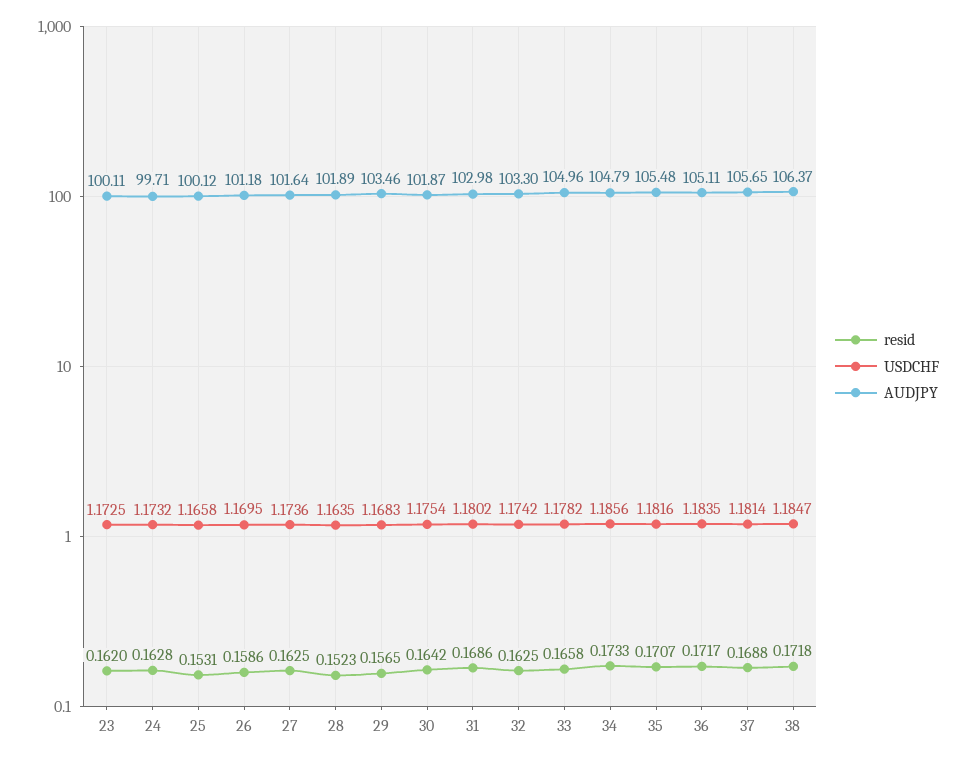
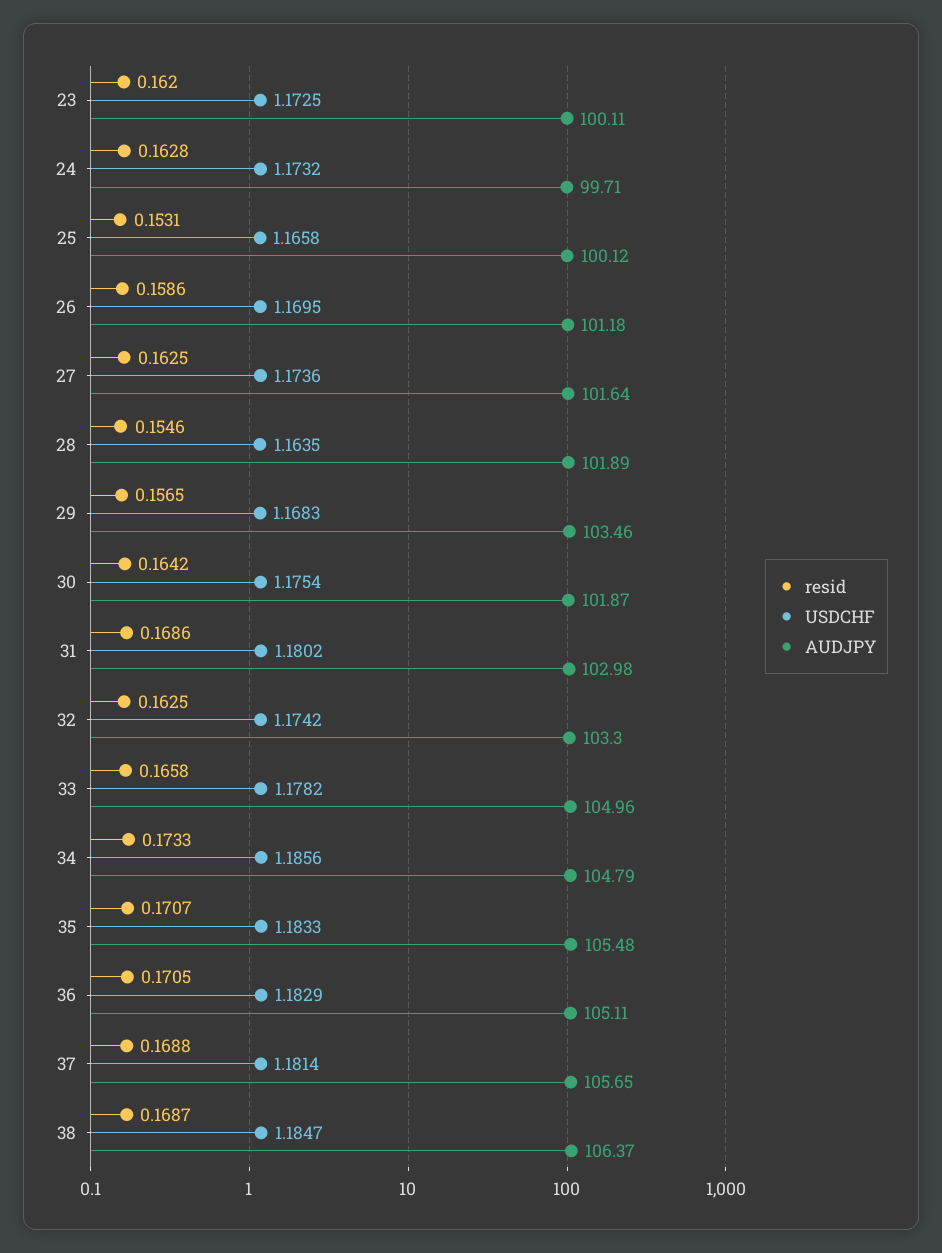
  {
    "resid": {
      "23": 0.162,
      "24": 0.1628,
      "25": 0.1531,
      "26": 0.1586,
      "27": 0.1625,
-     "28": 0.1523,
+     "28": 0.1546,
      "29": 0.1565,
      "30": 0.1642,
      "31": 0.1686,
      "32": 0.1625,
      "33": 0.1658,
      "34": 0.1733,
      "35": 0.1707,
-     "36": 0.1717,
+     "36": 0.1705,
      "37": 0.1688,
-     "38": 0.1718
+     "38": 0.1687
    },
    "USDCHF": {
      "23": 1.1725,
      "24": 1.1732,
      "25": 1.1658,
      "26": 1.1695,
      "27": 1.1736,
      "28": 1.1635,
      "29": 1.1683,
      "30": 1.1754,
      "31": 1.1802,
      "32": 1.1742,
      "33": 1.1782,
      "34": 1.1856,
-     "35": 1.1816,
+     "35": 1.1833,
-     "36": 1.1835,
+     "36": 1.1829,
      "37": 1.1814,
      "38": 1.1847
    },
    "AUDJPY": {
      "23": 100.11,
      "24": 99.71,
      "25": 100.12,
      "26": 101.18,
      "27": 101.64,
      "28": 101.89,
      "29": 103.46,
      "30": 101.87,
      "31": 102.98,
      "32": 103.3,
      "33": 104.96,
      "34": 104.79,
      "35": 105.48,
      "36": 105.11,
      "37": 105.65,
      "38": 106.37
    }
  }

